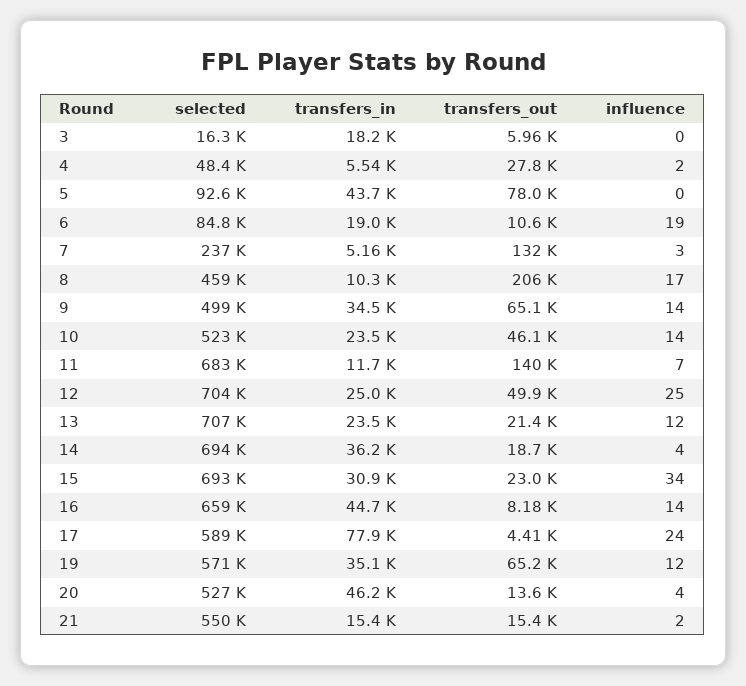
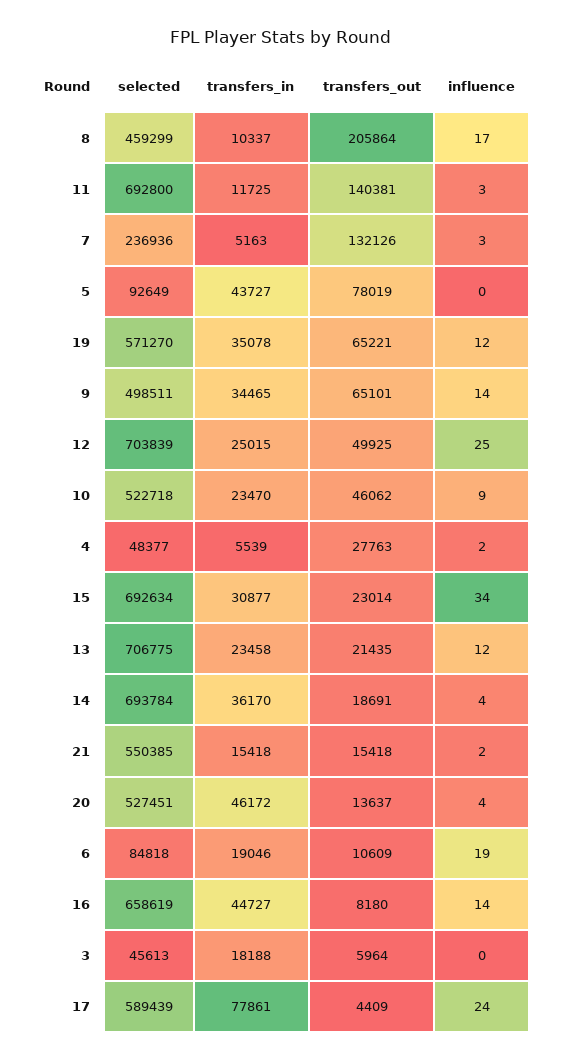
  {
    "selected": {
-     "3": 16300,
+     "3": 45613,
      "4": 48377,
      "5": 92649,
      "6": 84818,
      "7": 236936,
      "8": 459299,
      "9": 498511,
      "10": 522718,
-     "11": 683000,
+     "11": 692800,
      "12": 703839,
      "13": 706775,
      "14": 693784,
      "15": 692634,
      "16": 658619,
      "17": 589439,
      "19": 571270,
      "20": 527451,
      "21": 550385
    },
    "transfers_in": {
      "3": 18188,
      "4": 5539,
      "5": 43727,
      "6": 19046,
      "7": 5163,
      "8": 10337,
      "9": 34465,
      "10": 23470,
      "11": 11725,
      "12": 25015,
      "13": 23458,
      "14": 36170,
      "15": 30877,
      "16": 44727,
      "17": 77861,
      "19": 35078,
      "20": 46172,
      "21": 15418
    },
    "transfers_out": {
      "3": 5964,
      "4": 27763,
      "5": 78019,
      "6": 10609,
      "7": 132126,
      "8": 205864,
      "9": 65101,
      "10": 46062,
      "11": 140381,
      "12": 49925,
      "13": 21435,
      "14": 18691,
      "15": 23014,
      "16": 8180,
      "17": 4409,
      "19": 65221,
      "20": 13637,
      "21": 15418
    },
    "influence": {
      "3": 0,
      "4": 2,
      "5": 0,
      "6": 19,
      "7": 3,
      "8": 17,
      "9": 14,
-     "10": 14,
+     "10": 9,
-     "11": 7,
+     "11": 3,
      "12": 25,
      "13": 12,
      "14": 4,
      "15": 34,
      "16": 14,
      "17": 24,
      "19": 12,
      "20": 4,
      "21": 2
    }
  }

